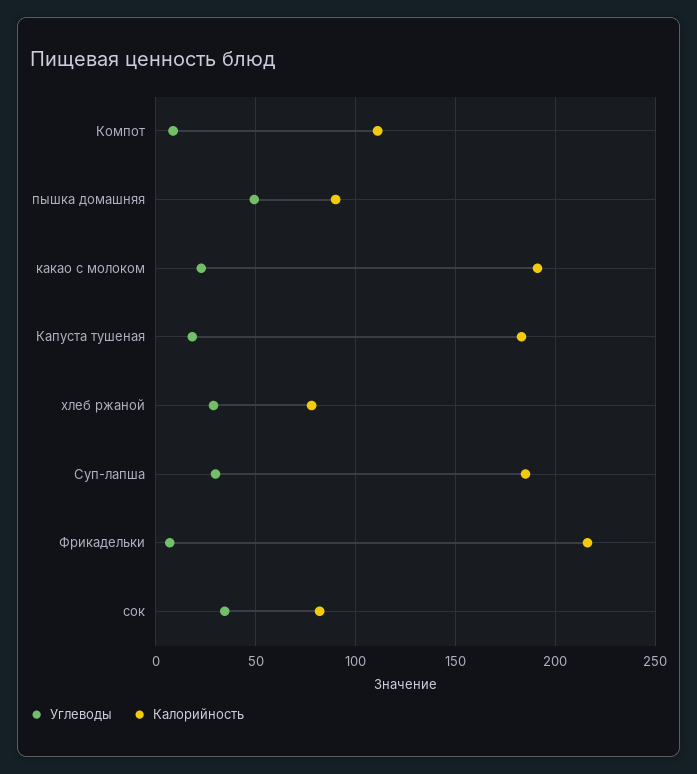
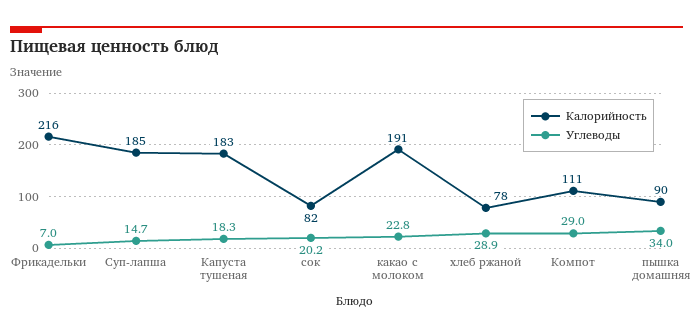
  {
    "Углеводы": {
-     "Компот": 10,
+     "Компот": 29,
-     "пышка домашняя": 50,
+     "пышка домашняя": 34,
      "какао с молоком": 22.8,
      "Капуста тушеная": 18.3,
      "хлеб ржаной": 28.9,
-     "Суп-лапша": 30,
+     "Суп-лапша": 14.7,
      "Фрикадельки": 7,
-     "сок": 35
+     "сок": 20.2
    },
    "Калорийность": {
      "Компот": 111,
      "пышка домашняя": 90,
      "какао с молоком": 191,
      "Капуста тушеная": 183,
      "хлеб ржаной": 78,
      "Суп-лапша": 185,
      "Фрикадельки": 216,
      "сок": 82
    }
  }

